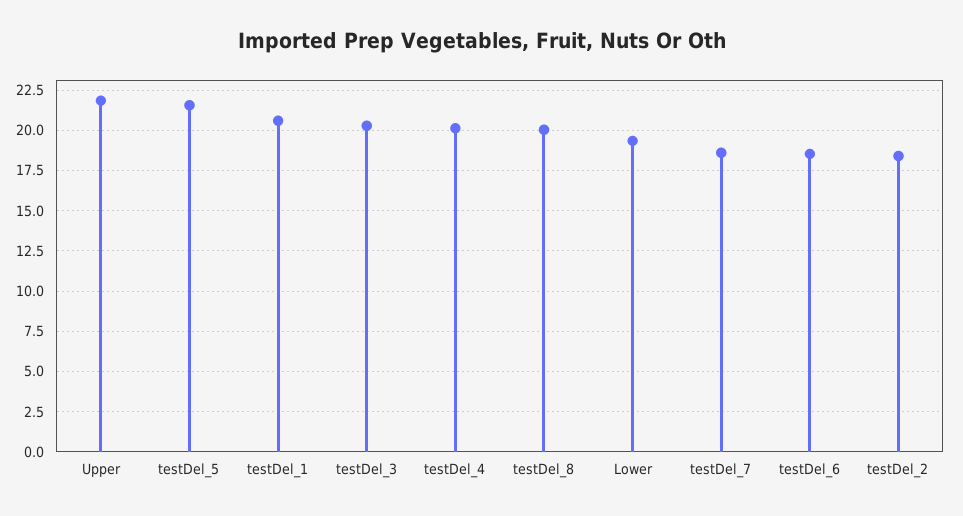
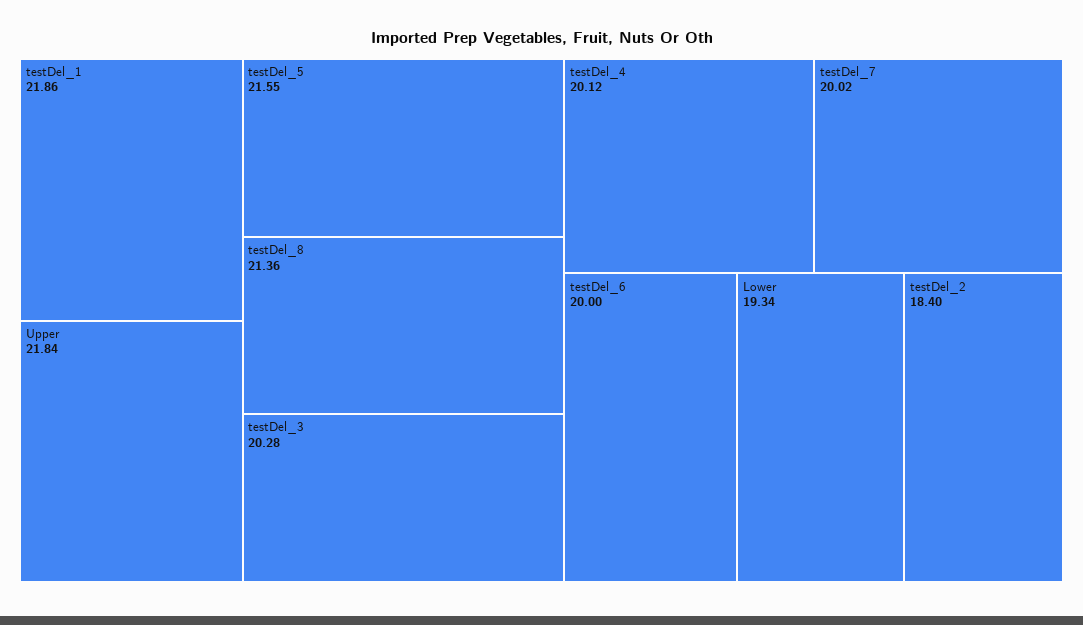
  {
    "Upper": 21.84,
    "testDel_5": 21.55,
-   "testDel_1": 20.5,
+   "testDel_1": 21.86,
    "testDel_3": 20.28,
    "testDel_4": 20.12,
-   "testDel_8": 20,
+   "testDel_8": 21.36,
    "Lower": 19.34,
-   "testDel_7": 18.5,
+   "testDel_7": 20.02,
-   "testDel_6": 18.5,
+   "testDel_6": 20,
    "testDel_2": 18.4
  }

